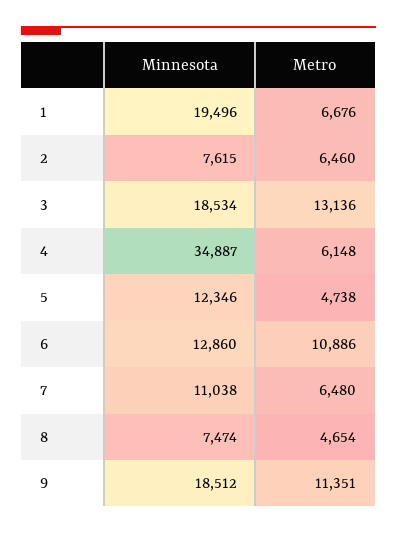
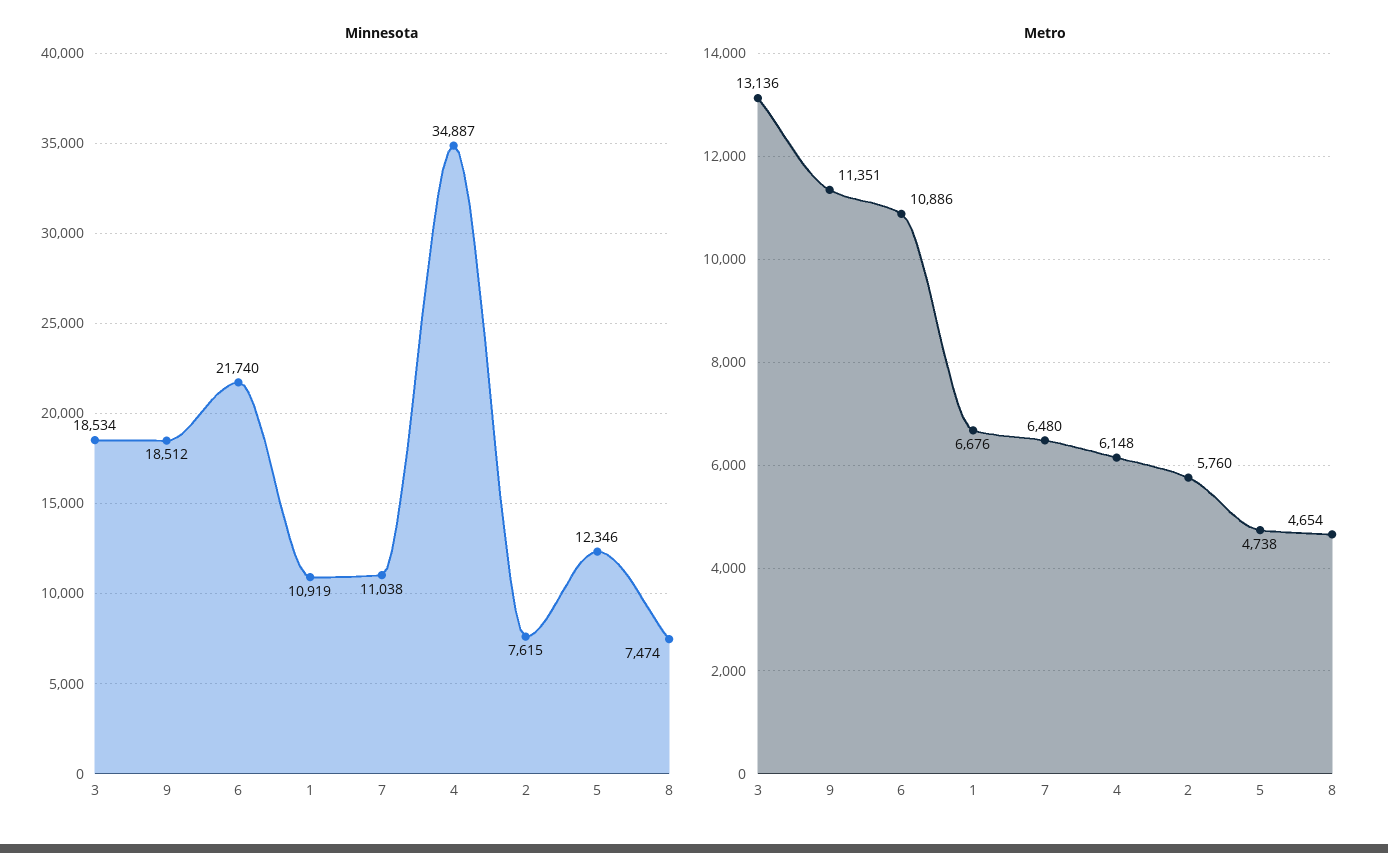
  {
    "Minnesota": {
-     "1": 19496,
+     "1": 10919,
      "2": 7615,
      "3": 18534,
      "4": 34887,
      "5": 12346,
-     "6": 12860,
+     "6": 21740,
      "7": 11038,
      "8": 7474,
      "9": 18512
    },
    "Metro": {
      "1": 6676,
-     "2": 6460,
+     "2": 5760,
      "3": 13136,
      "4": 6148,
      "5": 4738,
      "6": 10886,
      "7": 6480,
      "8": 4654,
      "9": 11351
    }
  }

